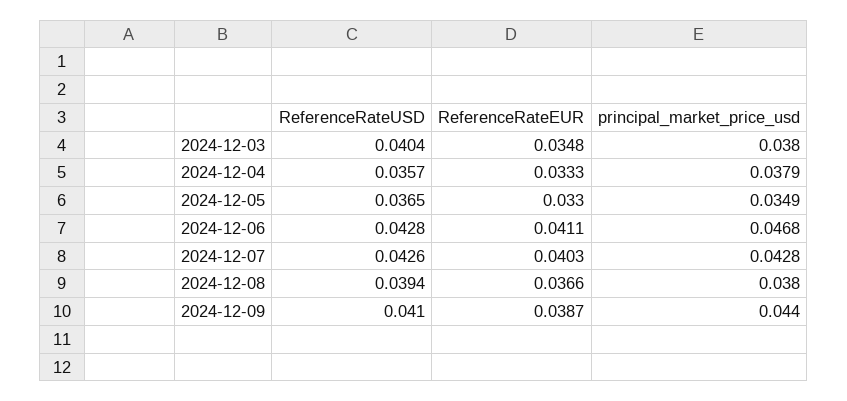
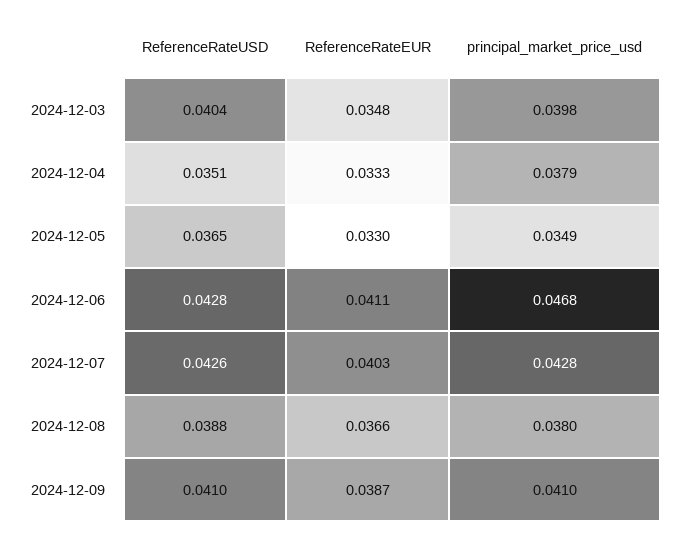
  {
    "ReferenceRateUSD": {
      "2024-12-03": 0.0404,
-     "2024-12-04": 0.0357,
+     "2024-12-04": 0.0351,
      "2024-12-05": 0.0365,
      "2024-12-06": 0.0428,
      "2024-12-07": 0.0426,
-     "2024-12-08": 0.0394,
+     "2024-12-08": 0.0388,
      "2024-12-09": 0.041
    },
    "ReferenceRateEUR": {
      "2024-12-03": 0.0348,
      "2024-12-04": 0.0333,
      "2024-12-05": 0.033,
      "2024-12-06": 0.0411,
      "2024-12-07": 0.0403,
      "2024-12-08": 0.0366,
      "2024-12-09": 0.0387
    },
    "principal_market_price_usd": {
-     "2024-12-03": 0.038,
+     "2024-12-03": 0.0398,
      "2024-12-04": 0.0379,
      "2024-12-05": 0.0349,
      "2024-12-06": 0.0468,
      "2024-12-07": 0.0428,
      "2024-12-08": 0.038,
-     "2024-12-09": 0.044
+     "2024-12-09": 0.041
    }
  }

